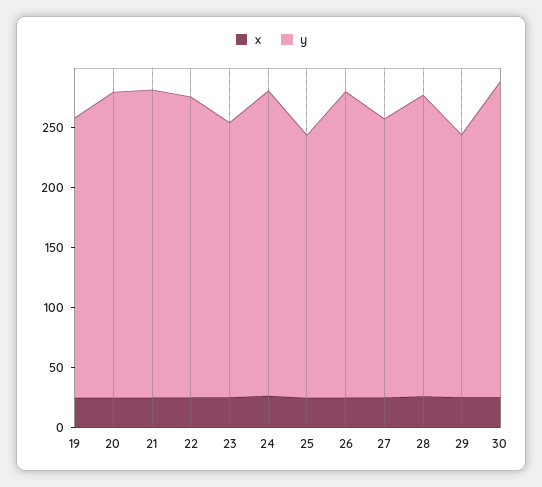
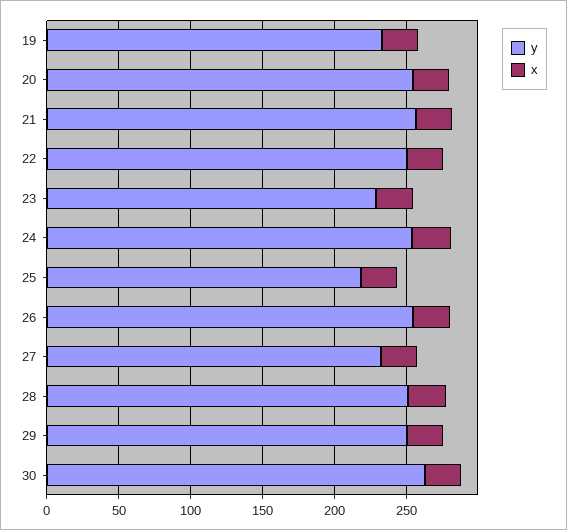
  {
    "x": {
      "19": 30,
      "20": 30,
      "21": 30,
      "22": 30,
      "23": 30,
      "24": 30,
      "25": 20,
      "26": 30,
      "27": 30,
      "28": 30,
      "29": 30,
      "30": 30
    },
    "y": {
      "19": 230,
      "20": 250,
      "21": 260,
      "22": 250,
      "23": 230,
      "24": 250,
      "25": 220,
      "26": 250,
      "27": 230,
      "28": 250,
-     "29": 220,
+     "29": 250,
      "30": 260
    }
  }

